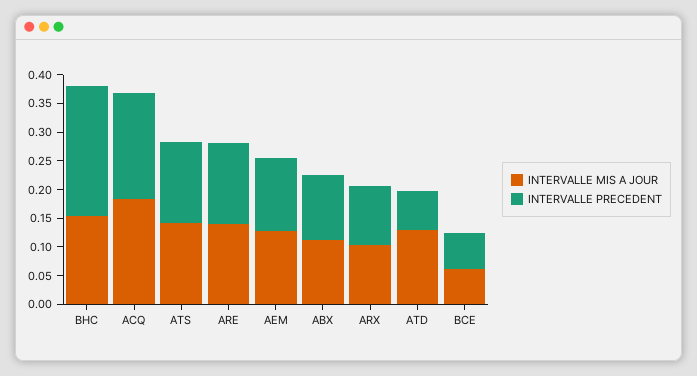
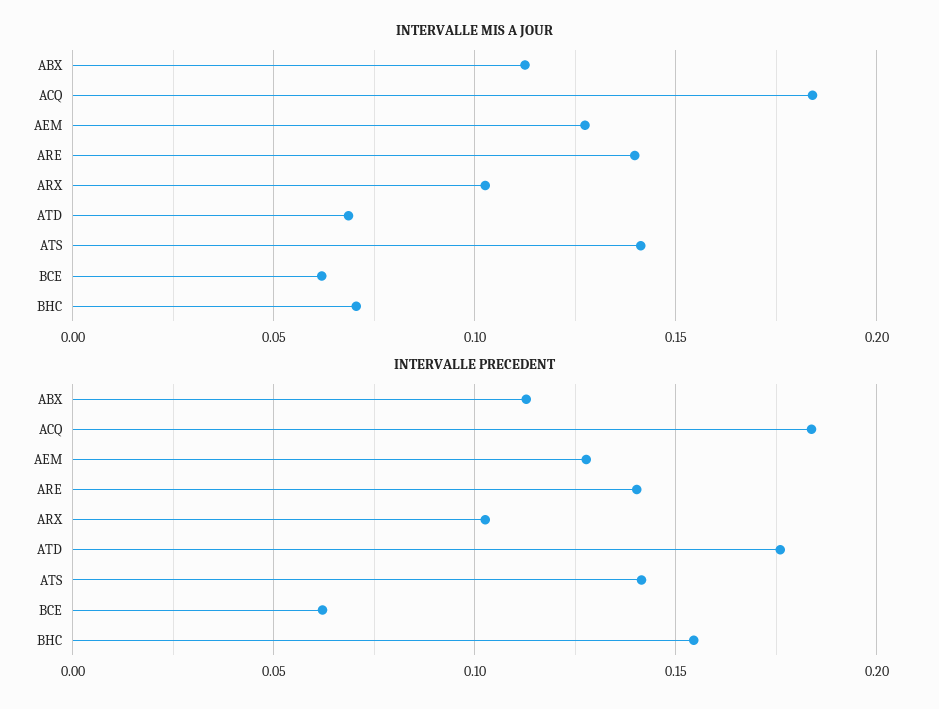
  {
    "INTERVALLE MIS A JOUR": {
-     "BHC": 0.15,
+     "BHC": 0.07,
      "ACQ": 0.185,
      "ATS": 0.14,
      "ARE": 0.14,
      "AEM": 0.125,
      "ABX": 0.115,
      "ARX": 0.105,
-     "ATD": 0.125,
+     "ATD": 0.07,
      "BCE": 0.06
    },
    "INTERVALLE PRECEDENT": {
-     "BHC": 0.225,
+     "BHC": 0.155,
      "ACQ": 0.185,
      "ATS": 0.14,
      "ARE": 0.14,
      "AEM": 0.13,
      "ABX": 0.115,
      "ARX": 0.105,
-     "ATD": 0.075,
+     "ATD": 0.175,
      "BCE": 0.06
    }
  }

